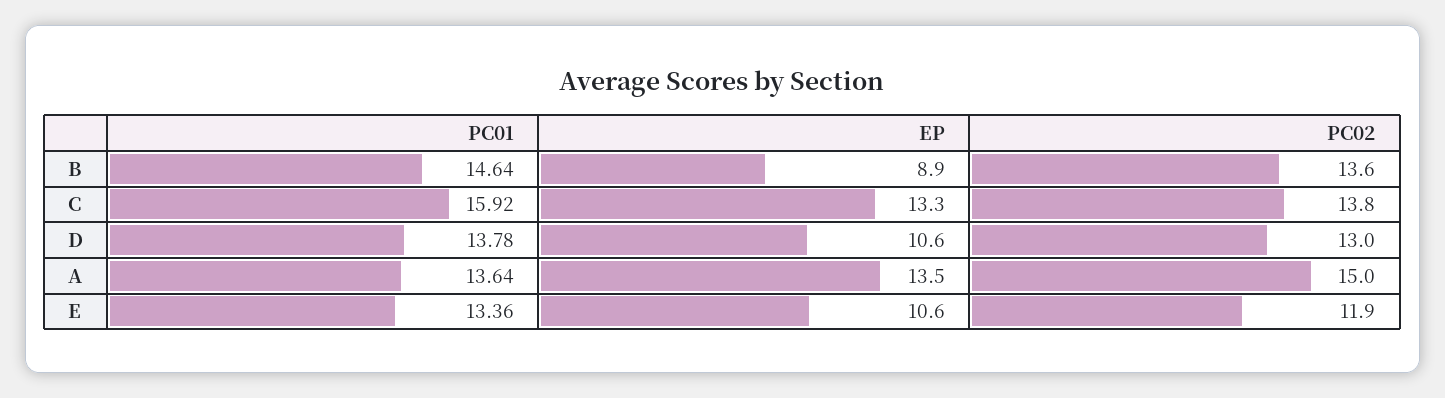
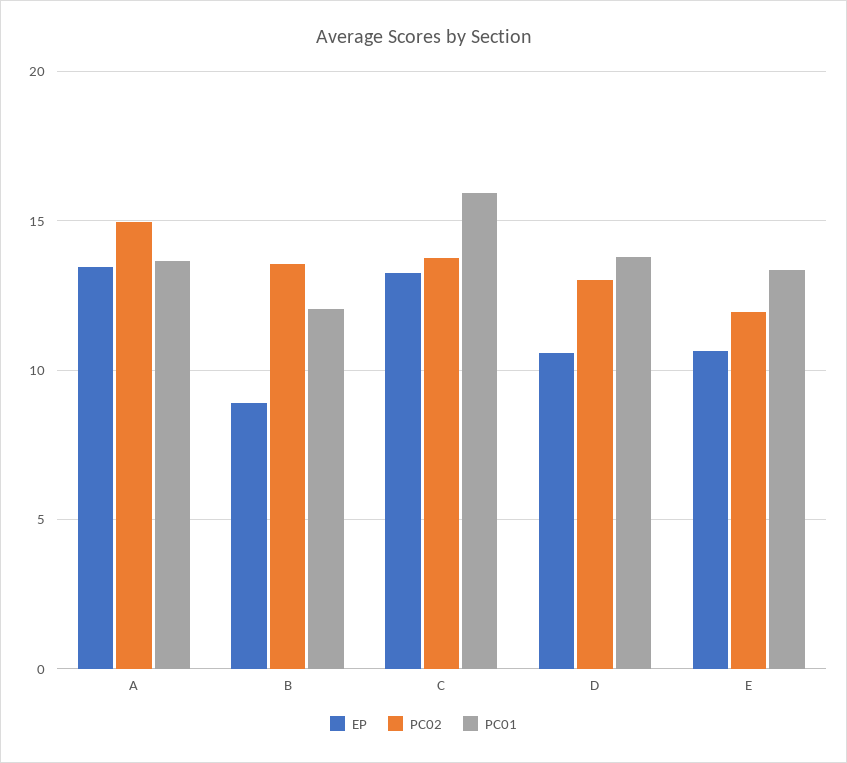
  {
    "PC01": {
-     "B": 14.64,
+     "B": 12,
      "C": 15.92,
      "D": 13.78,
      "A": 13.64,
      "E": 13.36
    },
    "EP": {
      "B": 8.9,
      "C": 13.3,
      "D": 10.6,
      "A": 13.5,
      "E": 10.6
    },
    "PC02": {
      "B": 13.6,
      "C": 13.8,
      "D": 13,
      "A": 15,
      "E": 11.9
    }
  }

